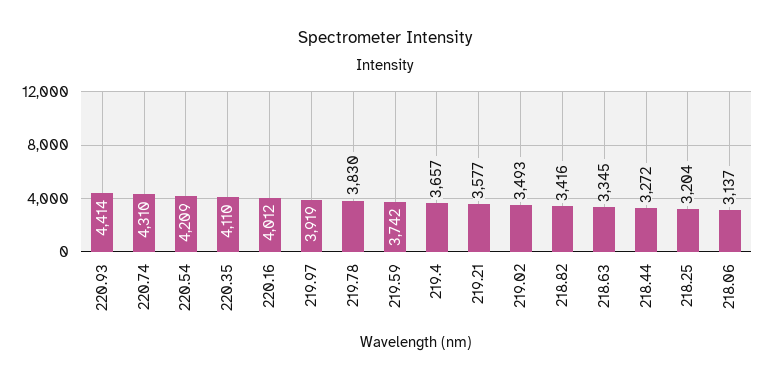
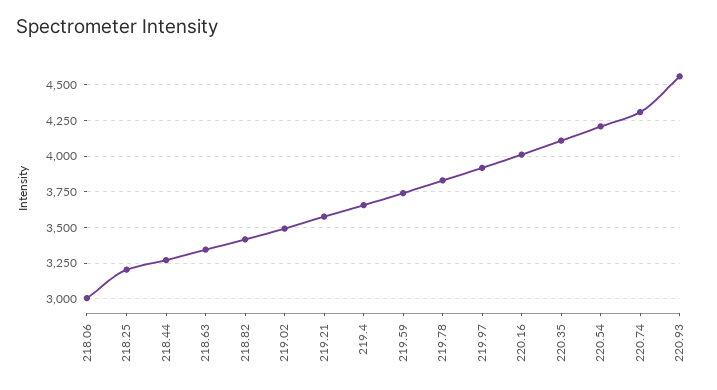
  {
-   "220.93": 4414,
+   "220.93": 4550,
    "220.74": 4310,
    "220.54": 4209,
    "220.35": 4110,
    "220.16": 4012,
    "219.97": 3919,
    "219.78": 3830,
    "219.59": 3742,
    "219.4": 3657,
    "219.21": 3577,
    "219.02": 3493,
    "218.82": 3416,
    "218.63": 3345,
    "218.44": 3272,
    "218.25": 3204,
-   "218.06": 3137
+   "218.06": 3000
  }

